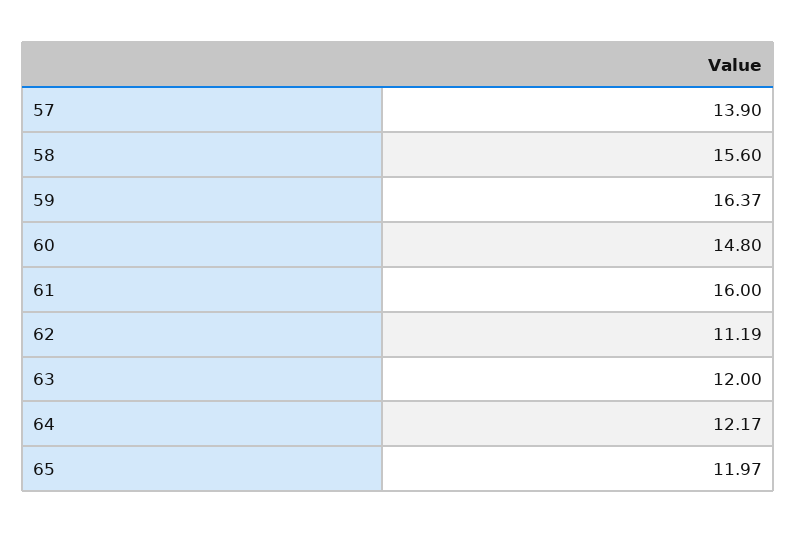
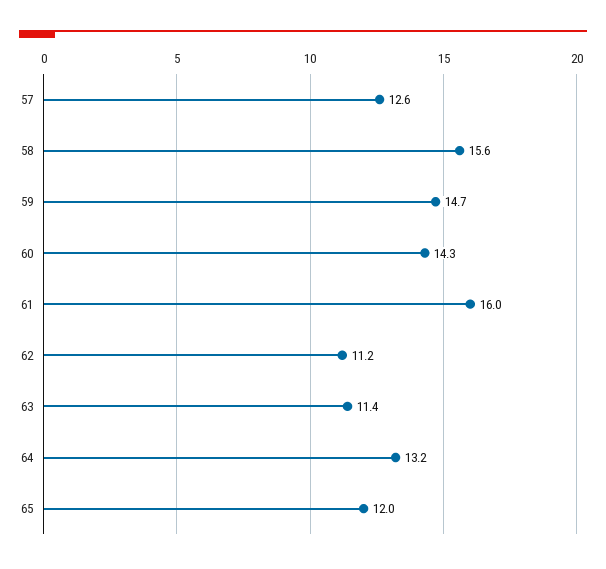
  {
-   "57": 13.9,
+   "57": 12.6,
    "58": 15.6,
-   "59": 16.37,
+   "59": 14.7,
-   "60": 14.8,
+   "60": 14.3,
    "61": 16,
    "62": 11.19,
-   "63": 12,
+   "63": 11.4,
-   "64": 12.17,
+   "64": 13.2,
    "65": 11.97
  }

